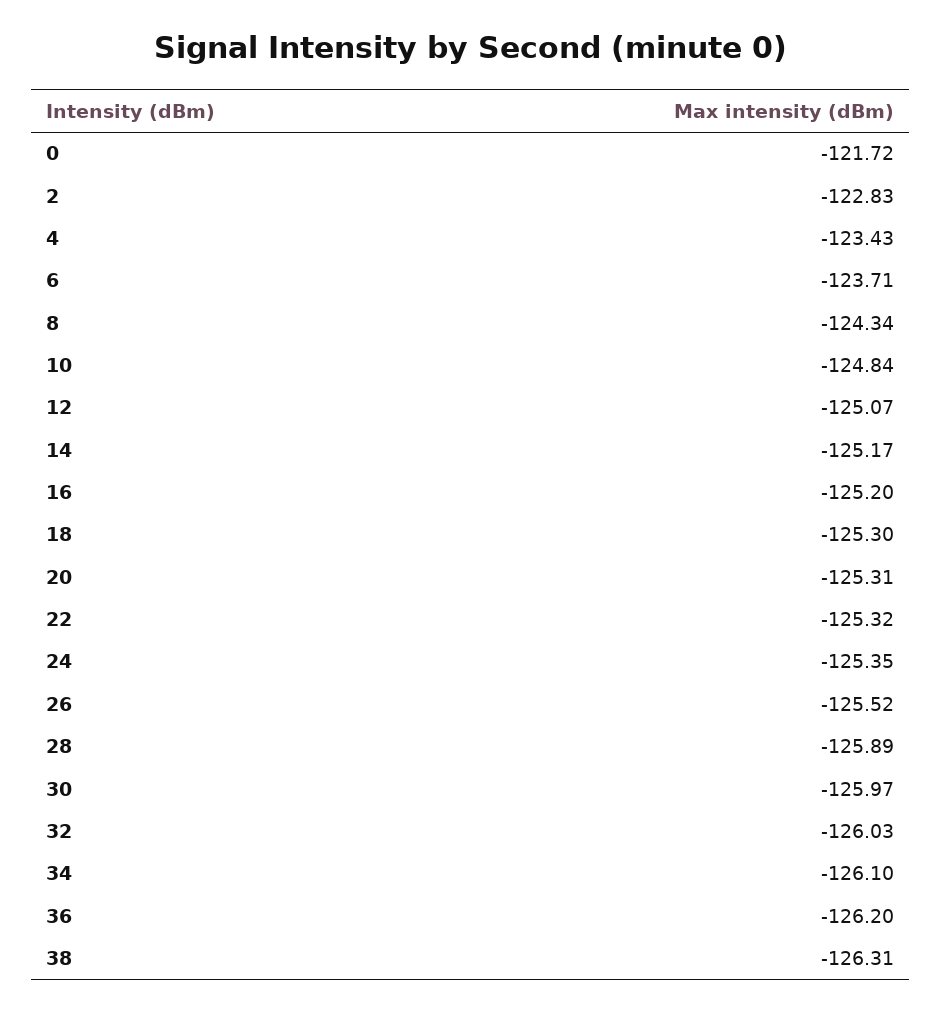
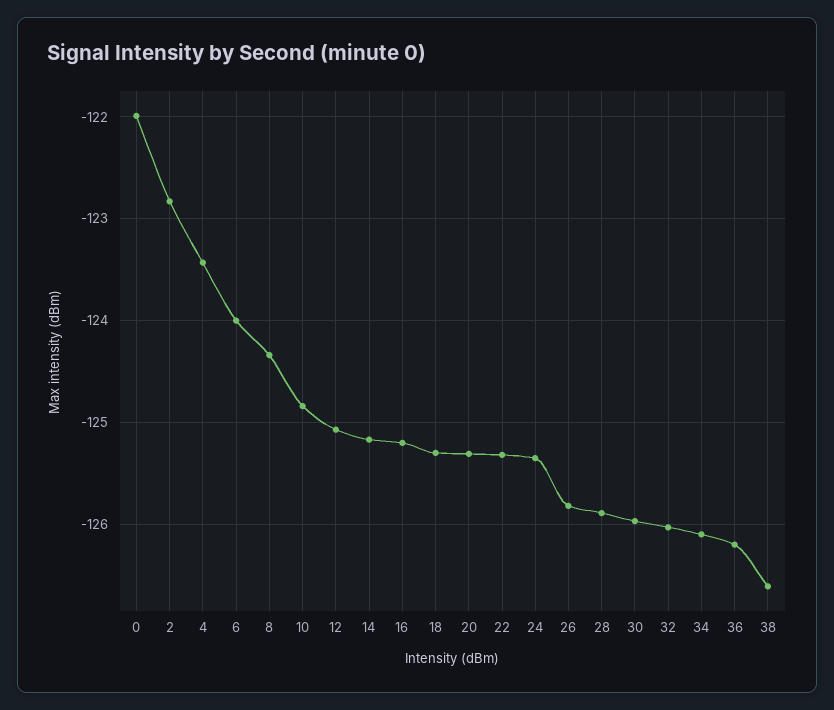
  {
-   "0": -121.72,
+   "0": -122,
    "2": -122.83,
    "4": -123.43,
-   "6": -123.71,
+   "6": -124,
    "8": -124.34,
    "10": -124.84,
    "12": -125.07,
    "14": -125.17,
    "16": -125.2,
    "18": -125.3,
    "20": -125.31,
    "22": -125.32,
    "24": -125.35,
-   "26": -125.52,
+   "26": -125.8,
    "28": -125.89,
    "30": -125.97,
    "32": -126.03,
    "34": -126.1,
    "36": -126.2,
-   "38": -126.31
+   "38": -126.6
  }

